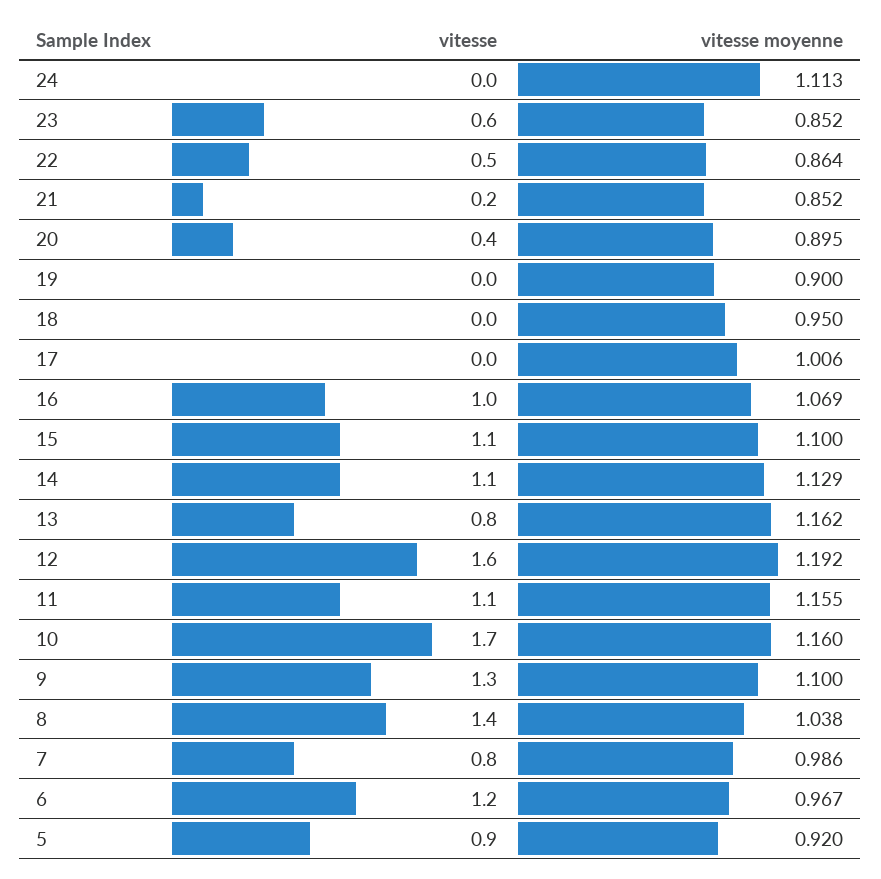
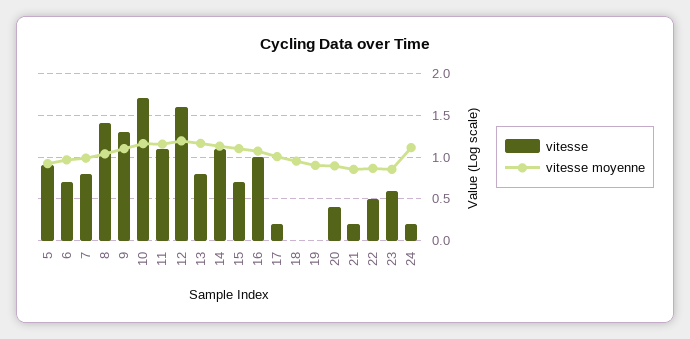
  {
    "vitesse": {
-     "24": 0,
+     "24": 0.2,
      "23": 0.6,
      "22": 0.5,
      "21": 0.2,
      "20": 0.4,
      "19": 0,
      "18": 0,
-     "17": 0,
+     "17": 0.2,
      "16": 1,
-     "15": 1.1,
+     "15": 0.7,
      "14": 1.1,
      "13": 0.8,
      "12": 1.6,
      "11": 1.1,
      "10": 1.7,
      "9": 1.3,
      "8": 1.4,
      "7": 0.8,
-     "6": 1.2,
+     "6": 0.7,
      "5": 0.9
    },
    "vitesse moyenne": {
      "24": 1.113,
      "23": 0.852,
      "22": 0.864,
      "21": 0.852,
      "20": 0.895,
      "19": 0.9,
      "18": 0.95,
      "17": 1.006,
      "16": 1.069,
      "15": 1.1,
      "14": 1.129,
      "13": 1.162,
      "12": 1.192,
      "11": 1.155,
      "10": 1.16,
      "9": 1.1,
      "8": 1.038,
      "7": 0.986,
      "6": 0.967,
      "5": 0.92
    }
  }

